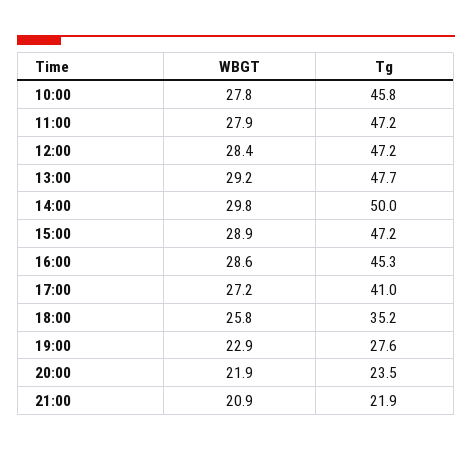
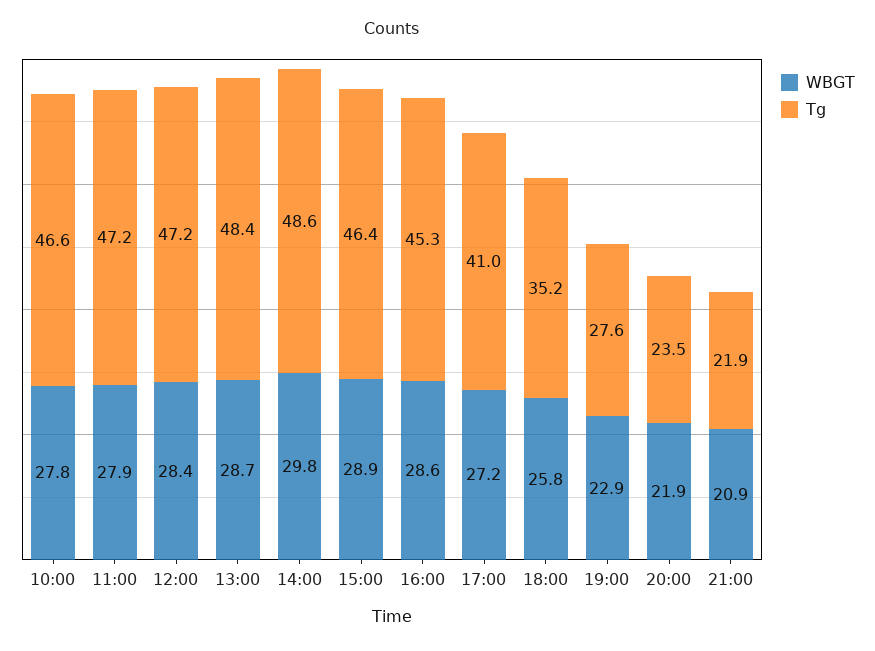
  {
    "WBGT": {
      "10:00": 27.8,
      "11:00": 27.9,
      "12:00": 28.4,
-     "13:00": 29.2,
+     "13:00": 28.7,
      "14:00": 29.8,
      "15:00": 28.9,
      "16:00": 28.6,
      "17:00": 27.2,
      "18:00": 25.8,
      "19:00": 22.9,
      "20:00": 21.9,
      "21:00": 20.9
    },
    "Tg": {
-     "10:00": 45.8,
+     "10:00": 46.6,
      "11:00": 47.2,
      "12:00": 47.2,
-     "13:00": 47.7,
+     "13:00": 48.4,
-     "14:00": 50,
+     "14:00": 48.6,
-     "15:00": 47.2,
+     "15:00": 46.4,
      "16:00": 45.3,
      "17:00": 41,
      "18:00": 35.2,
      "19:00": 27.6,
      "20:00": 23.5,
      "21:00": 21.9
    }
  }

